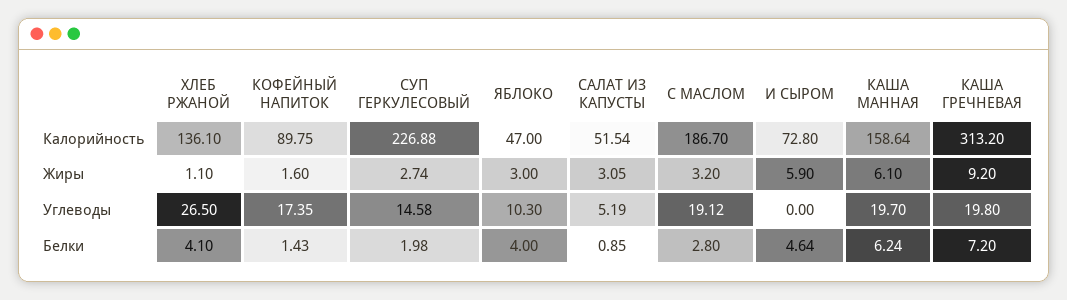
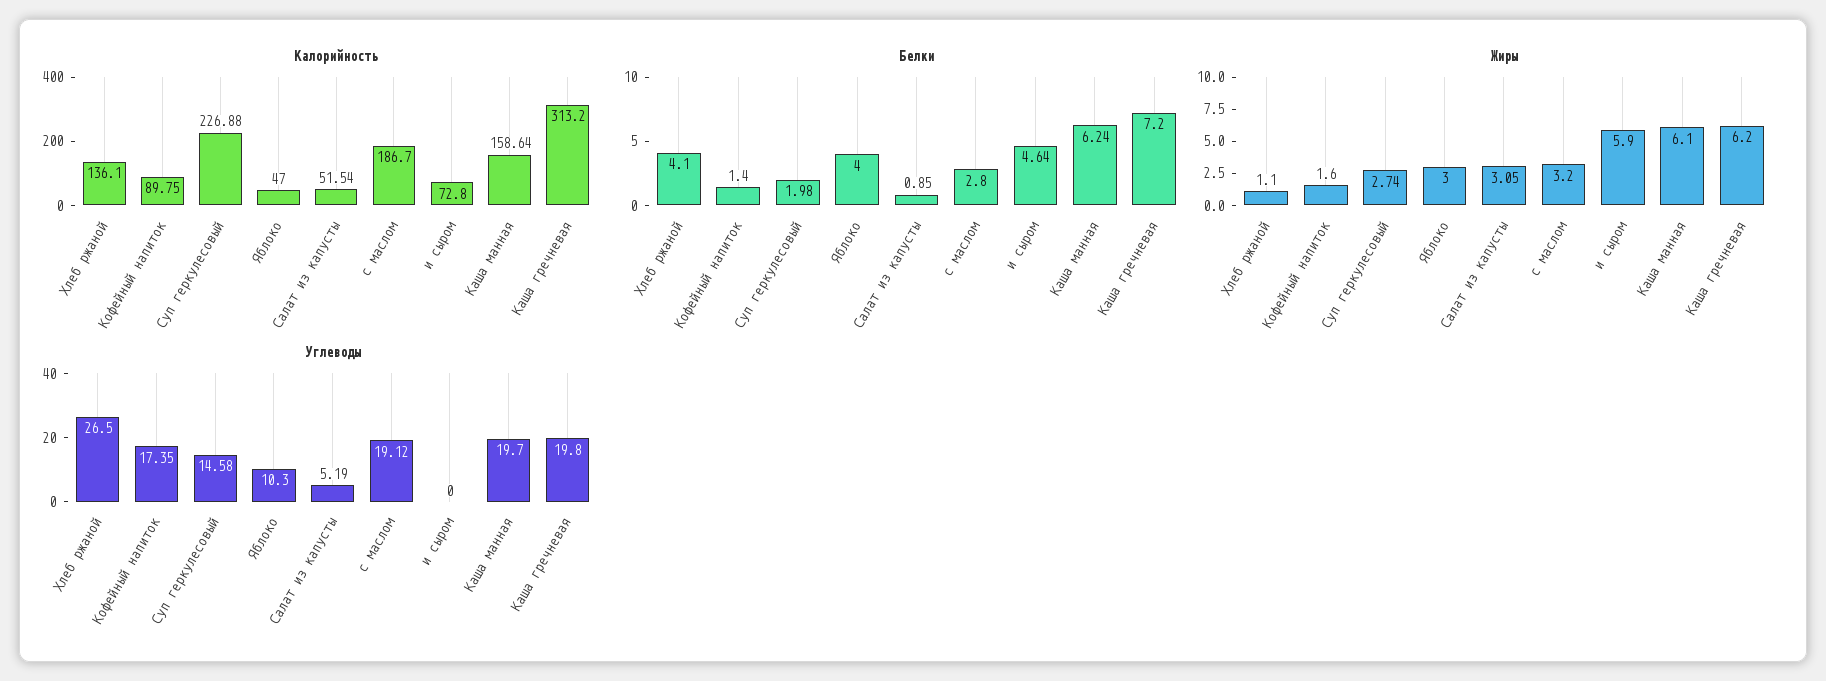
  {
    "Калорийность": {
      "ХЛЕБ РЖАНОЙ": 136.1,
      "КОФЕЙНЫЙ НАПИТОК": 89.75,
      "СУП ГЕРКУЛЕСОВЫЙ": 226.88,
      "ЯБЛОКО": 47,
      "САЛАТ ИЗ КАПУСТЫ": 51.54,
      "С МАСЛОМ": 186.7,
      "И СЫРОМ": 72.8,
      "КАША МАННАЯ": 158.64,
      "КАША ГРЕЧНЕВАЯ": 313.2
    },
    "Жиры": {
      "ХЛЕБ РЖАНОЙ": 1.1,
      "КОФЕЙНЫЙ НАПИТОК": 1.6,
      "СУП ГЕРКУЛЕСОВЫЙ": 2.74,
      "ЯБЛОКО": 3,
      "САЛАТ ИЗ КАПУСТЫ": 3.05,
      "С МАСЛОМ": 3.2,
      "И СЫРОМ": 5.9,
      "КАША МАННАЯ": 6.1,
-     "КАША ГРЕЧНЕВАЯ": 9.2
+     "КАША ГРЕЧНЕВАЯ": 6.2
    },
    "Углеводы": {
      "ХЛЕБ РЖАНОЙ": 26.5,
      "КОФЕЙНЫЙ НАПИТОК": 17.35,
      "СУП ГЕРКУЛЕСОВЫЙ": 14.58,
      "ЯБЛОКО": 10.3,
      "САЛАТ ИЗ КАПУСТЫ": 5.19,
      "С МАСЛОМ": 19.12,
      "И СЫРОМ": 0,
      "КАША МАННАЯ": 19.7,
      "КАША ГРЕЧНЕВАЯ": 19.8
    },
    "Белки": {
      "ХЛЕБ РЖАНОЙ": 4.1,
-     "КОФЕЙНЫЙ НАПИТОК": 1.43,
+     "КОФЕЙНЫЙ НАПИТОК": 1.4,
      "СУП ГЕРКУЛЕСОВЫЙ": 1.98,
      "ЯБЛОКО": 4,
      "САЛАТ ИЗ КАПУСТЫ": 0.85,
      "С МАСЛОМ": 2.8,
      "И СЫРОМ": 4.64,
      "КАША МАННАЯ": 6.24,
      "КАША ГРЕЧНЕВАЯ": 7.2
    }
  }

